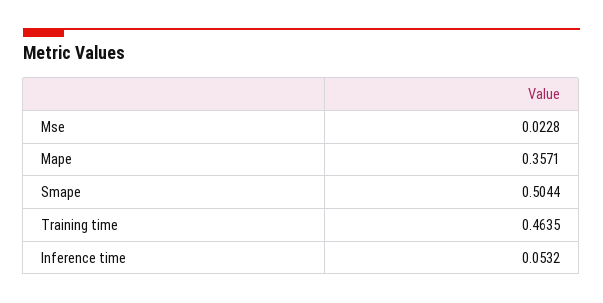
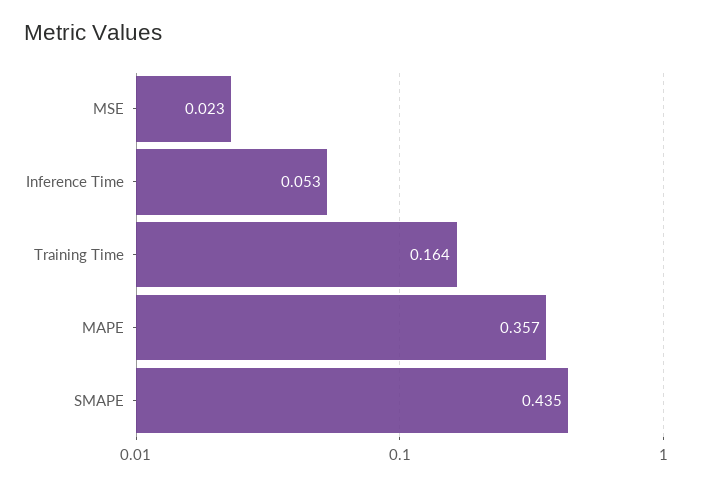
  {
    "Mse": 0.0228,
    "Mape": 0.3571,
-   "Smape": 0.5044,
+   "Smape": 0.435,
-   "Training time": 0.4635,
+   "Training time": 0.164,
    "Inference time": 0.0532
  }

